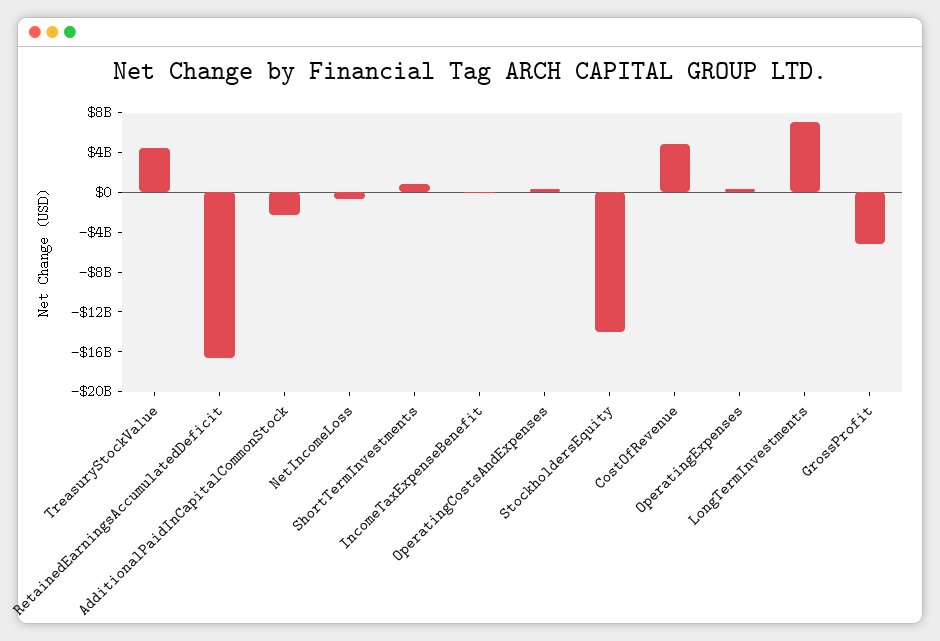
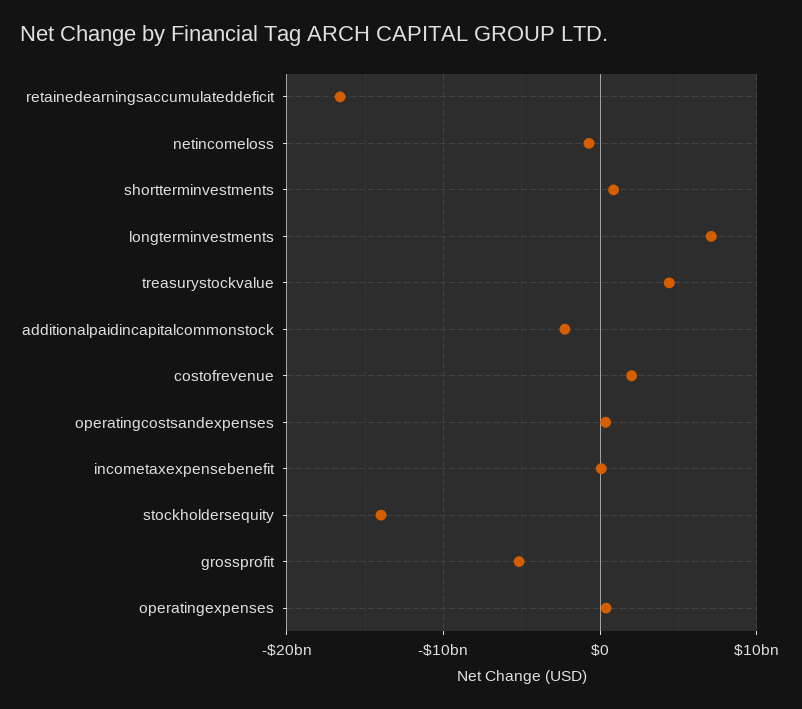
  {
    "TreasuryStockValue": 4000000000,
    "RetainedEarningsAccumulatedDeficit": -17000000000,
    "AdditionalPaidInCapitalCommonStock": -2000000000,
    "NetIncomeLoss": -1000000000,
    "ShortTermInvestments": 1000000000,
    "IncomeTaxExpenseBenefit": 0,
    "OperatingCostsAndExpenses": 0,
    "StockholdersEquity": -14000000000,
-   "CostOfRevenue": 5000000000,
+   "CostOfRevenue": 2000000000,
    "OperatingExpenses": 0,
    "LongTermInvestments": 7000000000,
    "GrossProfit": -5000000000
  }

